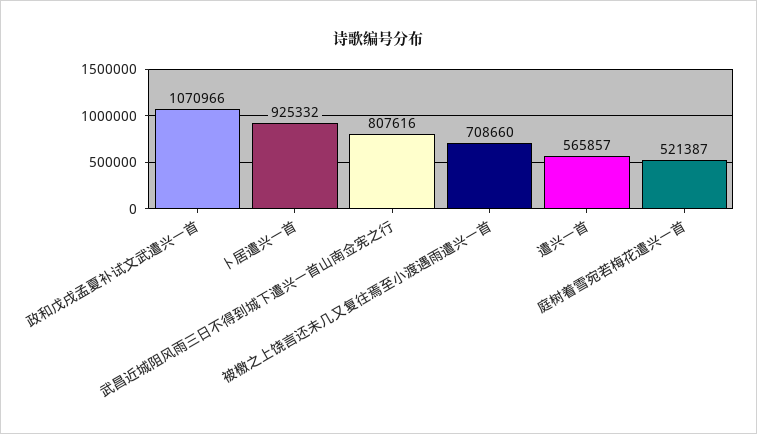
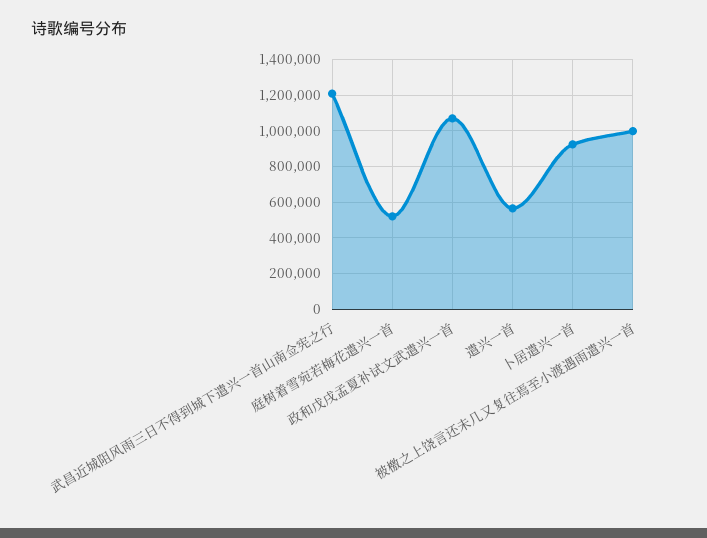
  {
    "政和戊戌孟夏补试文武遣兴一首": 1070966,
    "卜居遣兴一首": 925332,
-   "武昌近城阻风雨三日不得到城下遣兴一首山南佥宪之行": 807616,
+   "武昌近城阻风雨三日不得到城下遣兴一首山南佥宪之行": 1200000,
-   "被檄之上饶言还未几又复往焉至小渡遇雨遣兴一首": 708660,
+   "被檄之上饶言还未几又复往焉至小渡遇雨遣兴一首": 1000000,
    "遣兴一首": 565857,
    "庭树着雪宛若梅花遣兴一首": 521387
  }

